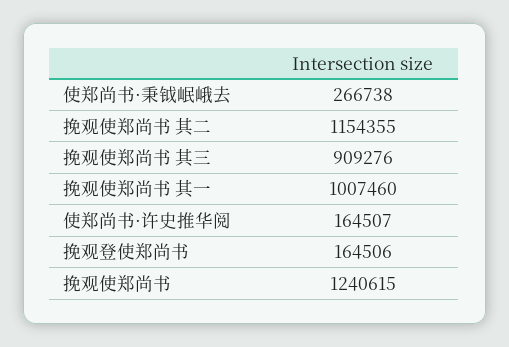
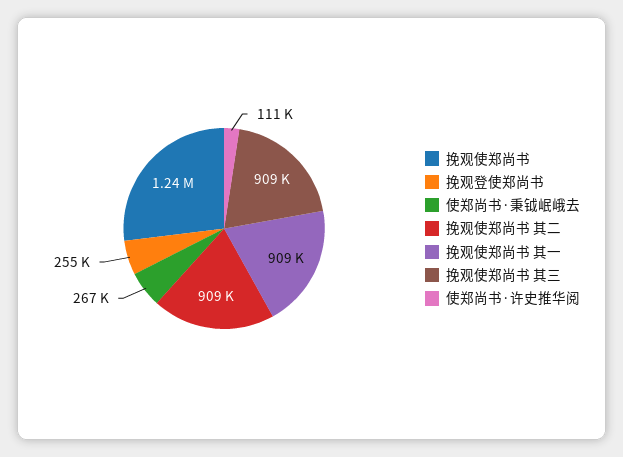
  {
    "使郑尚书·秉钺岷峨去": 266738,
-   "挽观使郑尚书 其二": 1154355,
+   "挽观使郑尚书 其二": 909000,
    "挽观使郑尚书 其三": 909276,
-   "挽观使郑尚书 其一": 1007460,
+   "挽观使郑尚书 其一": 909000,
-   "使郑尚书·许史推华阅": 164507,
+   "使郑尚书·许史推华阅": 111000,
-   "挽观登使郑尚书": 164506,
+   "挽观登使郑尚书": 255000,
    "挽观使郑尚书": 1240615
  }

